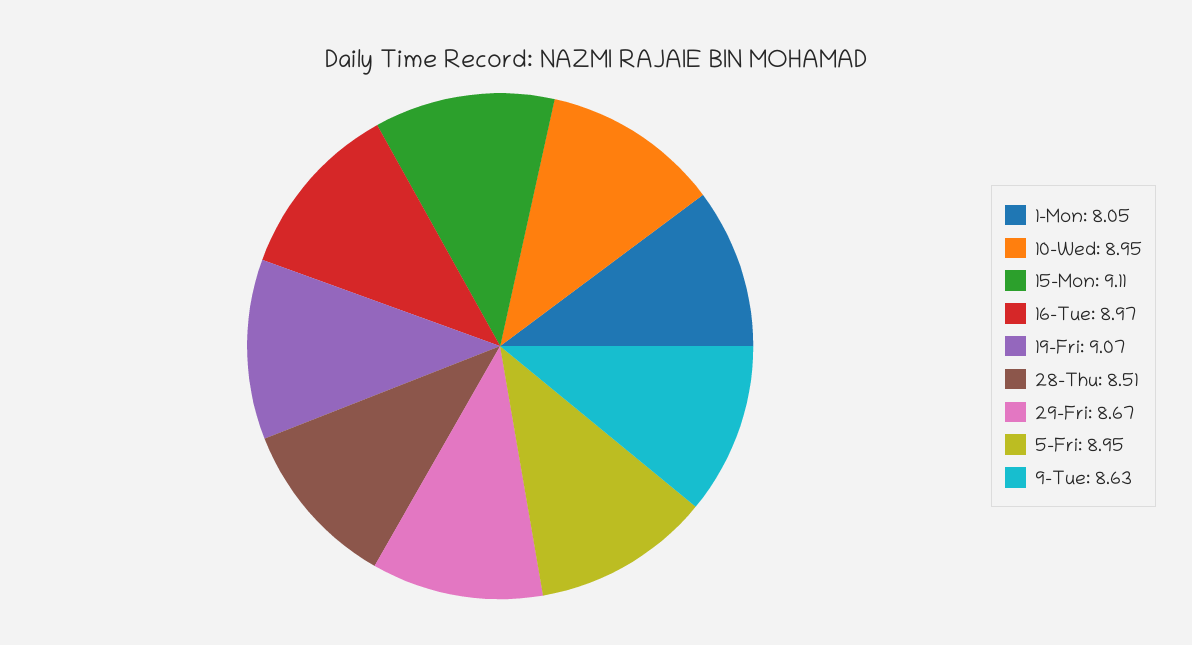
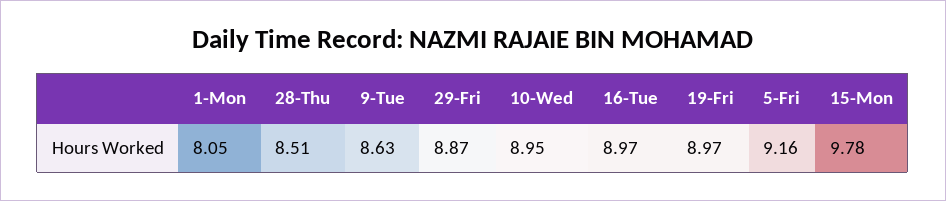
  {
    "1-Mon": 8.05,
    "10-Wed": 8.95,
-   "15-Mon": 9.11,
+   "15-Mon": 9.78,
    "16-Tue": 8.97,
-   "19-Fri": 9.07,
+   "19-Fri": 8.97,
    "28-Thu": 8.51,
-   "29-Fri": 8.67,
+   "29-Fri": 8.87,
-   "5-Fri": 8.95,
+   "5-Fri": 9.16,
    "9-Tue": 8.63
  }

